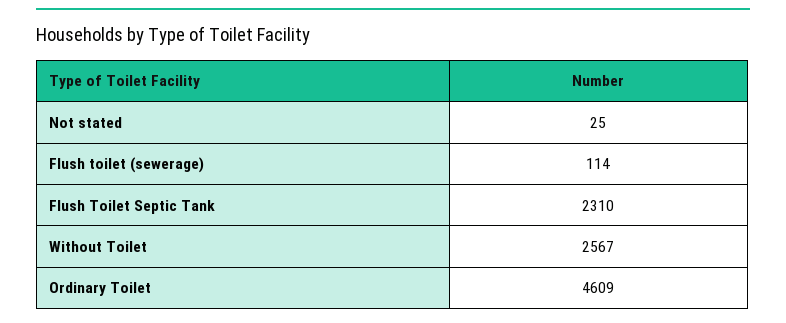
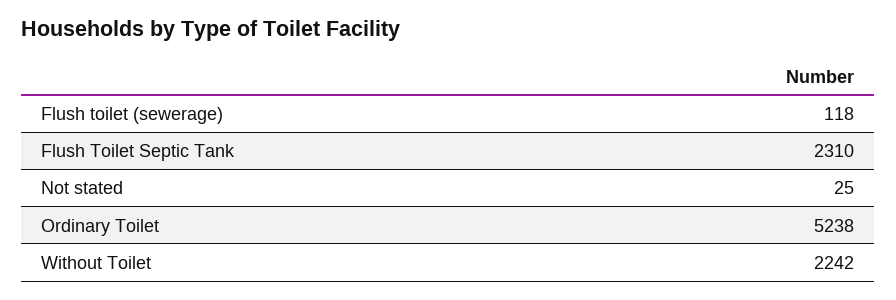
  {
    "Not stated": 25,
-   "Flush toilet (sewerage)": 114,
+   "Flush toilet (sewerage)": 118,
    "Flush Toilet Septic Tank": 2310,
-   "Without Toilet": 2567,
+   "Without Toilet": 2242,
-   "Ordinary Toilet": 4609
+   "Ordinary Toilet": 5238
  }

